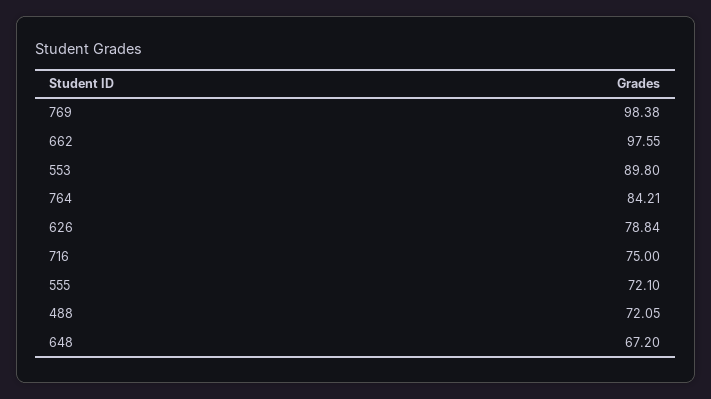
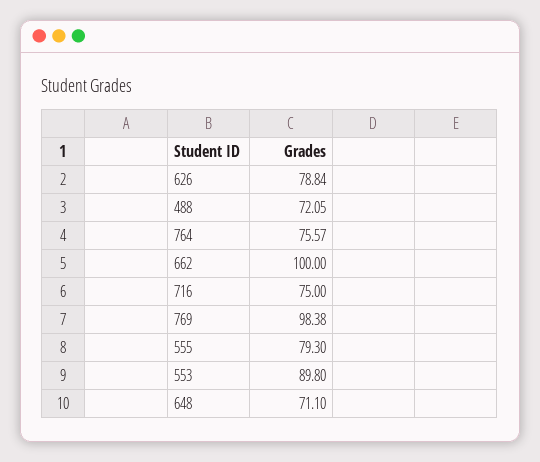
  {
    "769": 98.38,
-   "662": 97.55,
+   "662": 100,
    "553": 89.8,
-   "764": 84.21,
+   "764": 75.57,
    "626": 78.84,
    "716": 75,
-   "555": 72.1,
+   "555": 79.3,
    "488": 72.05,
-   "648": 67.2
+   "648": 71.1
  }

